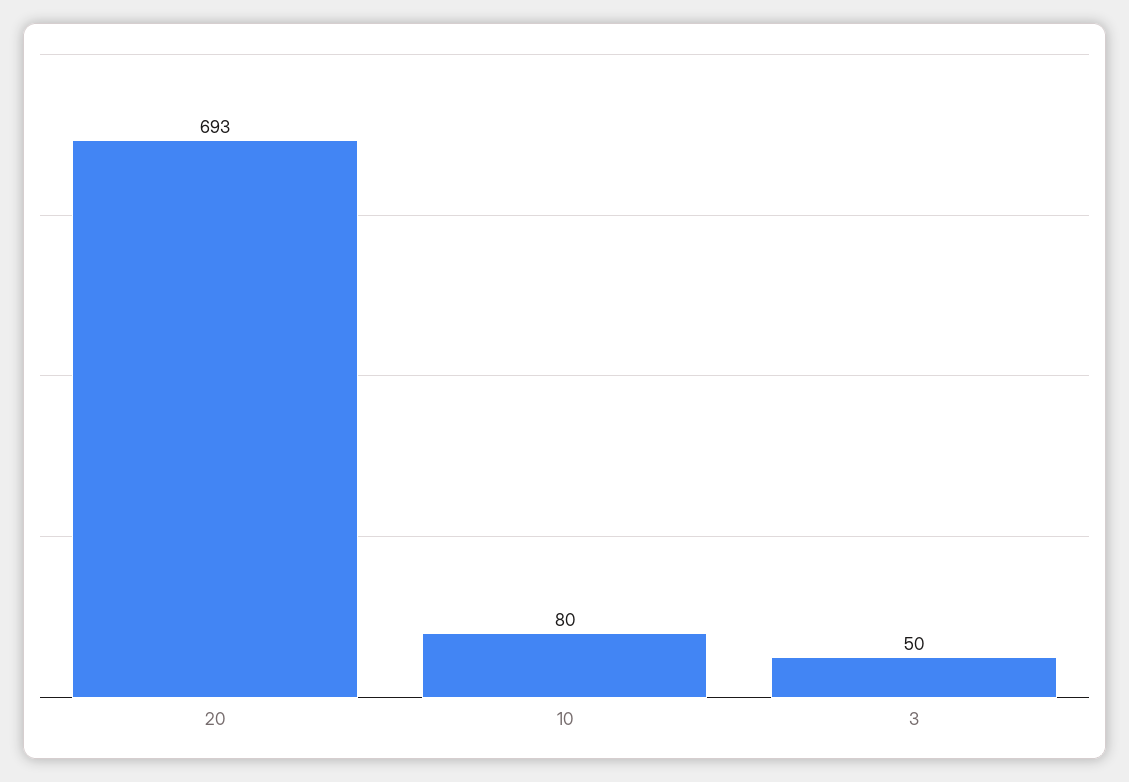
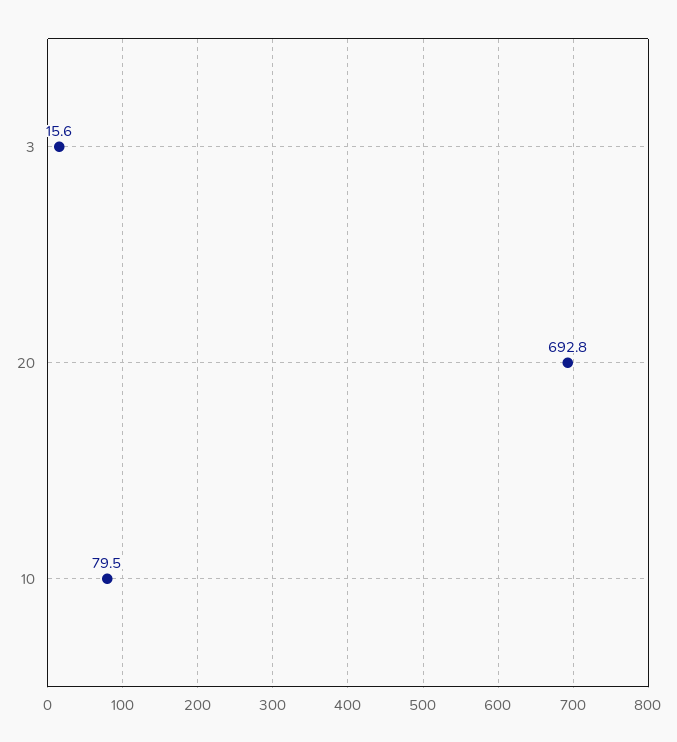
  {
    "20": 692.8,
    "10": 79.5,
-   "3": 50
+   "3": 15.6
  }

